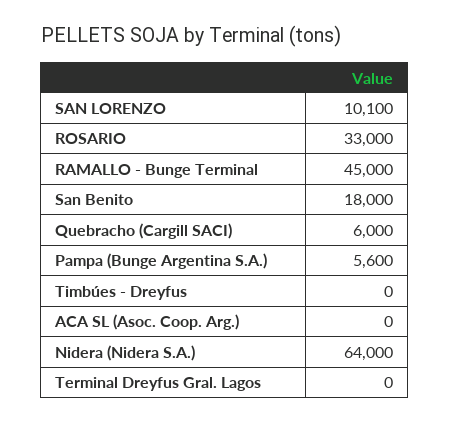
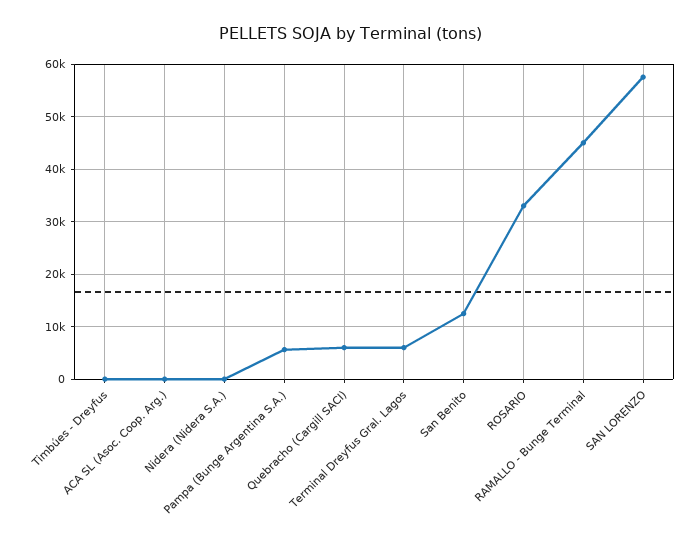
  {
-   "SAN LORENZO": 10100,
+   "SAN LORENZO": 58000,
    "ROSARIO": 33000,
    "RAMALLO - Bunge Terminal": 45000,
-   "San Benito": 18000,
+   "San Benito": 12000,
    "Quebracho (Cargill SACI)": 6000,
    "Pampa (Bunge Argentina S.A.)": 5600,
    "Timbúes - Dreyfus": 0,
    "ACA SL (Asoc. Coop. Arg.)": 0,
-   "Nidera (Nidera S.A.)": 64000,
+   "Nidera (Nidera S.A.)": 0,
-   "Terminal Dreyfus Gral. Lagos": 0
+   "Terminal Dreyfus Gral. Lagos": 6000
  }

